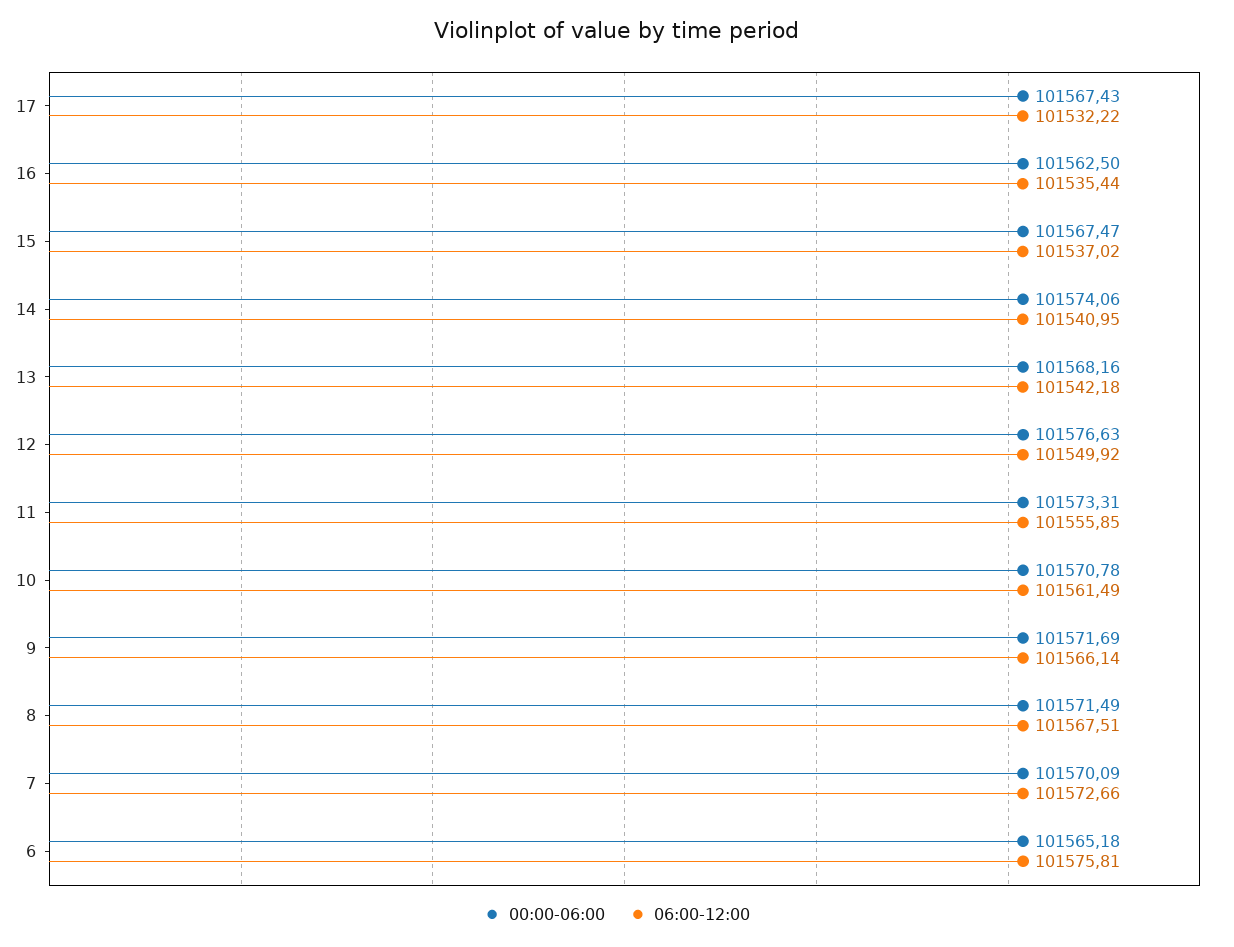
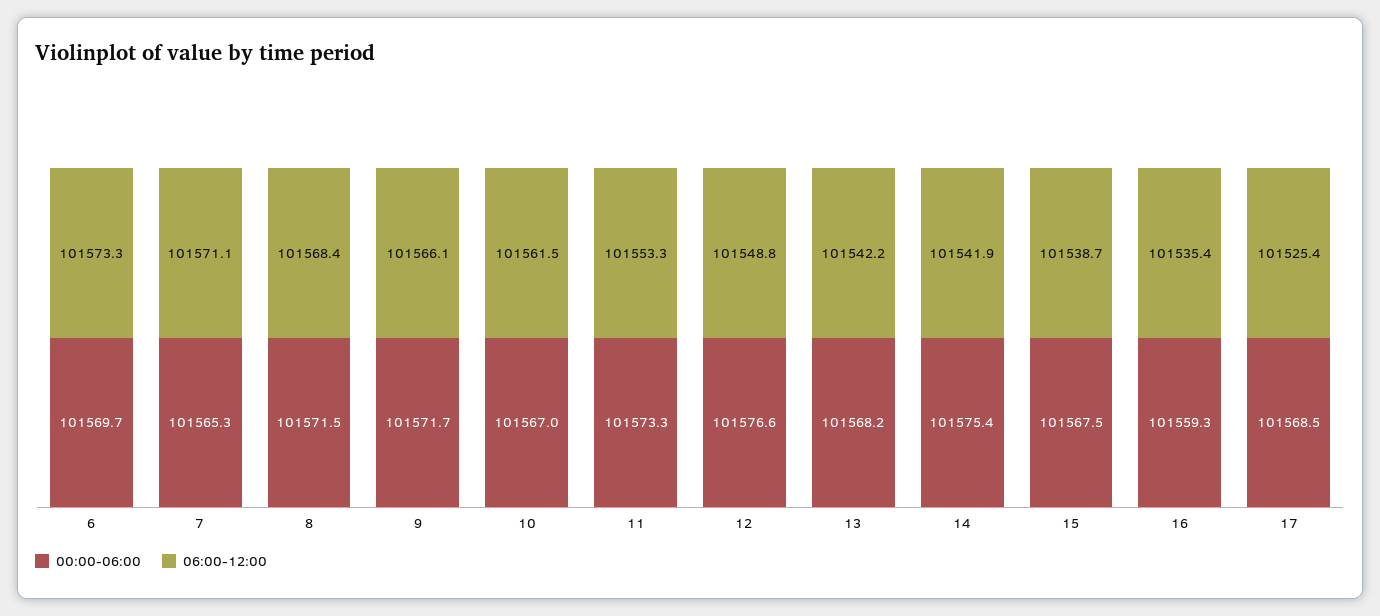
  {
    "00:00-06:00": {
-     "17": 101567.43,
+     "17": 101568.5,
-     "16": 101562.5,
+     "16": 101559.3,
      "15": 101567.47,
-     "14": 101574.06,
+     "14": 101575.4,
      "13": 101568.16,
      "12": 101576.63,
      "11": 101573.31,
-     "10": 101570.78,
+     "10": 101567,
      "9": 101571.69,
      "8": 101571.49,
-     "7": 101570.09,
+     "7": 101565.3,
-     "6": 101565.18
+     "6": 101569.7
    },
    "06:00-12:00": {
-     "17": 101532.22,
+     "17": 101525.4,
      "16": 101535.44,
-     "15": 101537.02,
+     "15": 101538.7,
-     "14": 101540.95,
+     "14": 101541.9,
      "13": 101542.18,
-     "12": 101549.92,
+     "12": 101548.8,
-     "11": 101555.85,
+     "11": 101553.3,
      "10": 101561.49,
      "9": 101566.14,
-     "8": 101567.51,
+     "8": 101568.4,
-     "7": 101572.66,
+     "7": 101571.1,
-     "6": 101575.81
+     "6": 101573.3
    }
  }

